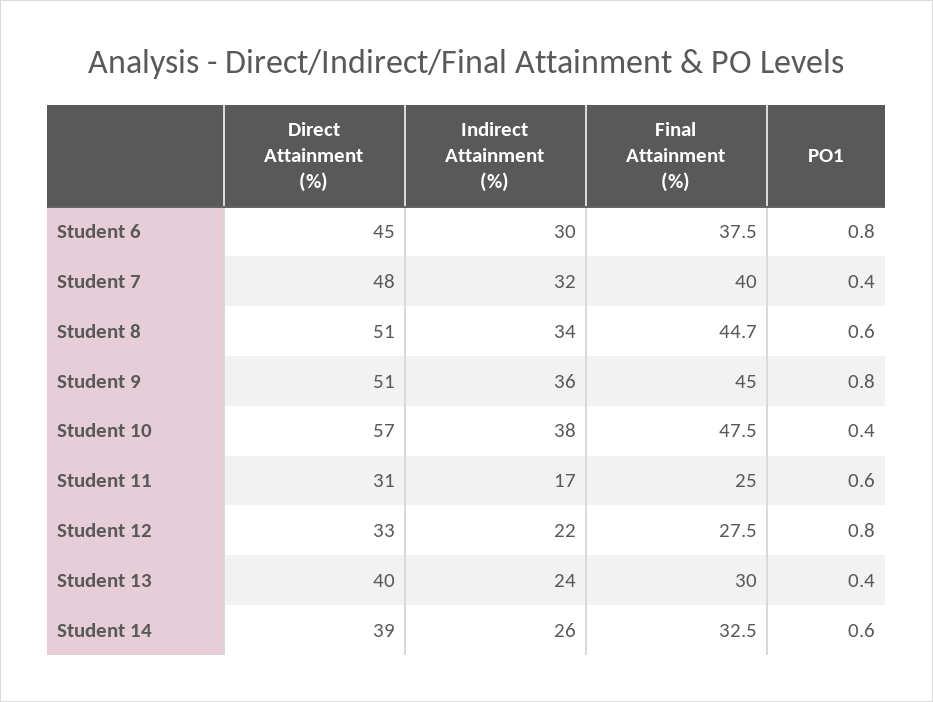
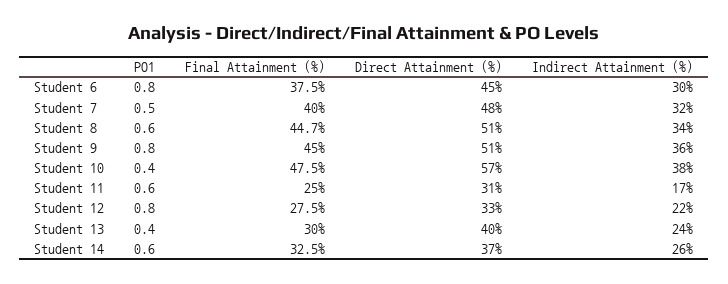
  {
    "Direct Attainment (%)": {
      "Student 6": 45,
      "Student 7": 48,
      "Student 8": 51,
      "Student 9": 51,
      "Student 10": 57,
      "Student 11": 31,
      "Student 12": 33,
      "Student 13": 40,
-     "Student 14": 39
+     "Student 14": 37
    },
    "Indirect Attainment (%)": {
      "Student 6": 30,
      "Student 7": 32,
      "Student 8": 34,
      "Student 9": 36,
      "Student 10": 38,
      "Student 11": 17,
      "Student 12": 22,
      "Student 13": 24,
      "Student 14": 26
    },
    "Final Attainment (%)": {
      "Student 6": 37.5,
      "Student 7": 40,
      "Student 8": 44.7,
      "Student 9": 45,
      "Student 10": 47.5,
      "Student 11": 25,
      "Student 12": 27.5,
      "Student 13": 30,
      "Student 14": 32.5
    },
    "PO1": {
      "Student 6": 0.8,
-     "Student 7": 0.4,
+     "Student 7": 0.5,
      "Student 8": 0.6,
      "Student 9": 0.8,
      "Student 10": 0.4,
      "Student 11": 0.6,
      "Student 12": 0.8,
      "Student 13": 0.4,
      "Student 14": 0.6
    }
  }

